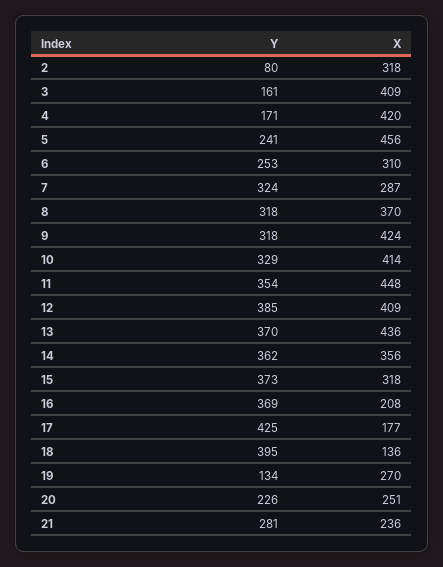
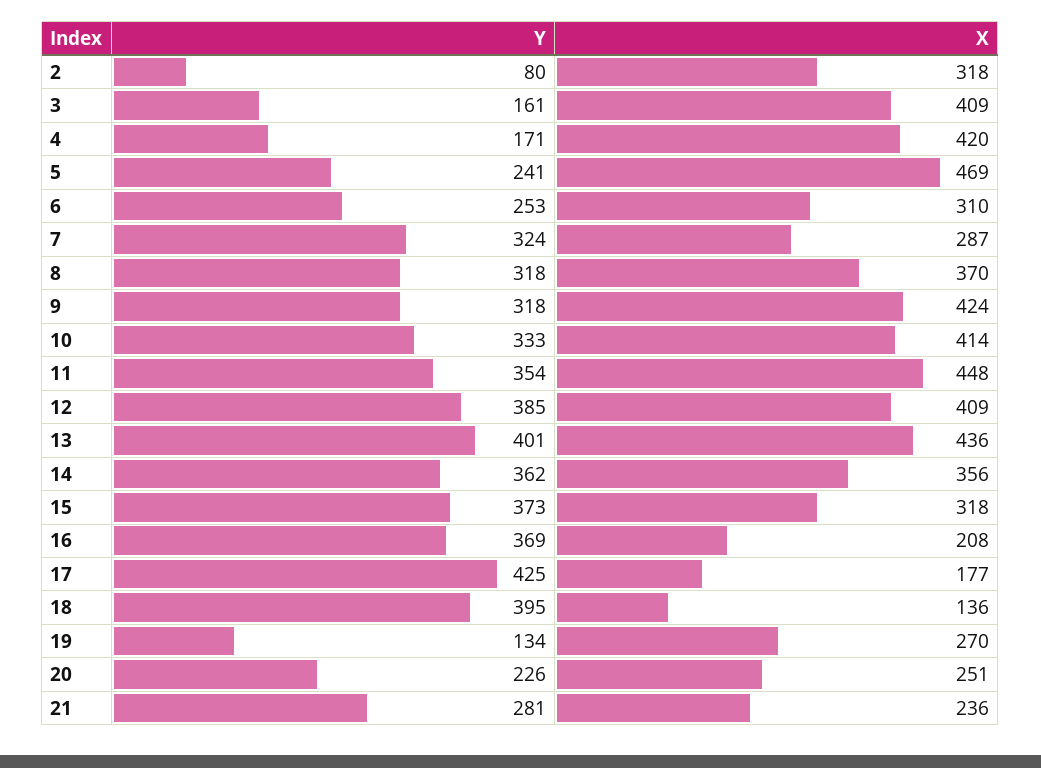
  {
    "Y": {
      "2": 80,
      "3": 161,
      "4": 171,
      "5": 241,
      "6": 253,
      "7": 324,
      "8": 318,
      "9": 318,
-     "10": 329,
+     "10": 333,
      "11": 354,
      "12": 385,
-     "13": 370,
+     "13": 401,
      "14": 362,
      "15": 373,
      "16": 369,
      "17": 425,
      "18": 395,
      "19": 134,
      "20": 226,
      "21": 281
    },
    "X": {
      "2": 318,
      "3": 409,
      "4": 420,
-     "5": 456,
+     "5": 469,
      "6": 310,
      "7": 287,
      "8": 370,
      "9": 424,
      "10": 414,
      "11": 448,
      "12": 409,
      "13": 436,
      "14": 356,
      "15": 318,
      "16": 208,
      "17": 177,
      "18": 136,
      "19": 270,
      "20": 251,
      "21": 236
    }
  }

